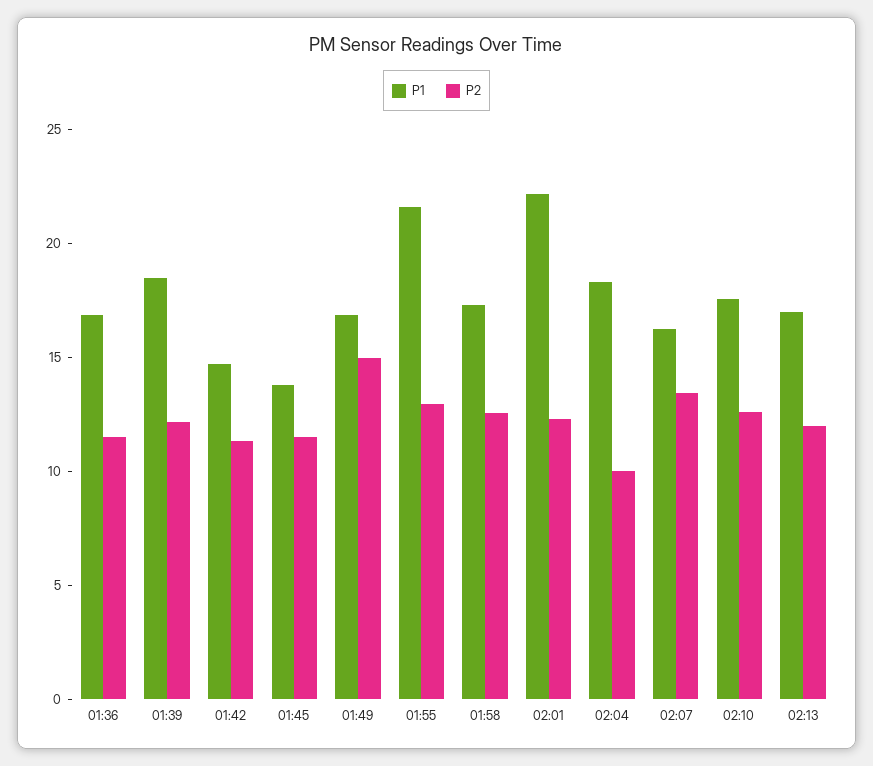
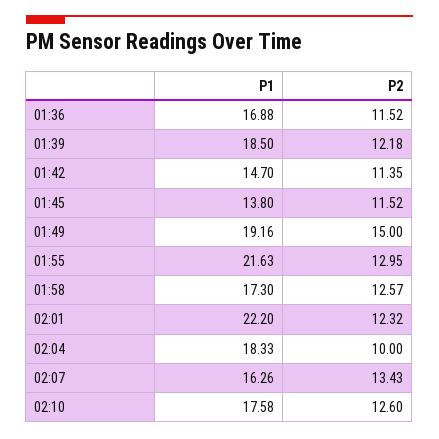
  {
    "P1": {
      "01:36": 16.88,
      "01:39": 18.5,
      "01:42": 14.7,
      "01:45": 13.8,
-     "01:49": 17,
+     "01:49": 19.16,
      "01:55": 21.63,
      "01:58": 17.3,
      "02:01": 22.2,
      "02:04": 18.33,
      "02:07": 16.26,
-     "02:10": 17.58,
+     "02:10": 17.58
-     "02:13": 17
    },
    "P2": {
      "01:36": 11.52,
      "01:39": 12.18,
      "01:42": 11.35,
      "01:45": 11.52,
      "01:49": 15,
      "01:55": 12.95,
      "01:58": 12.57,
      "02:01": 12.32,
      "02:04": 10,
      "02:07": 13.43,
-     "02:10": 12.6,
+     "02:10": 12.6
-     "02:13": 12
    }
  }

